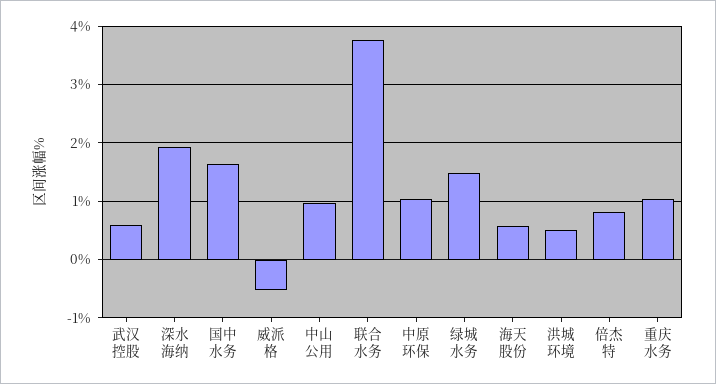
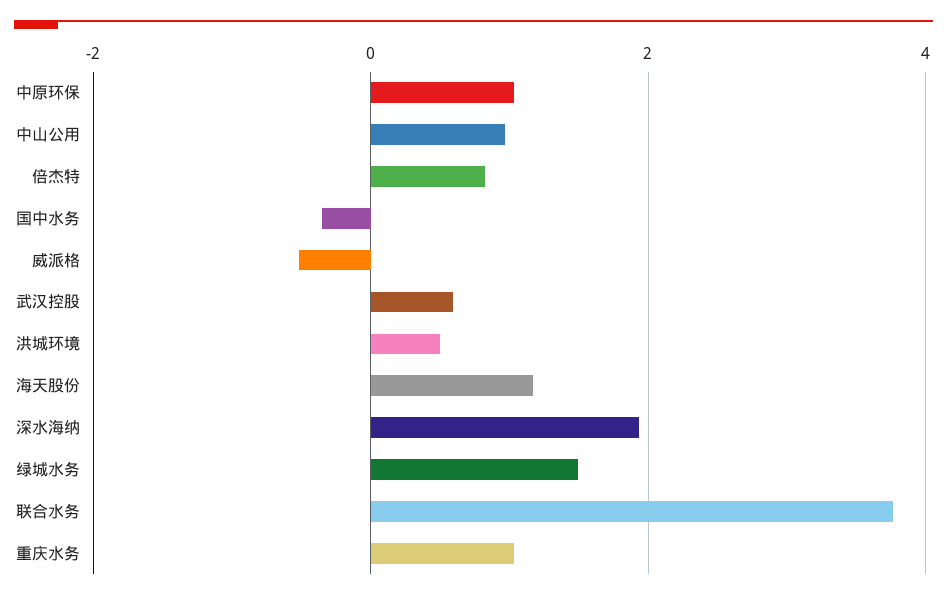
  {
    "武汉控股": 0.6,
    "深水海纳": 2,
-   "国中水务": 1.6,
+   "国中水务": -0.4,
    "威派格": -0.6,
    "中山公用": 1,
    "联合水务": 3.8,
    "中原环保": 1,
    "绿城水务": 1.4,
-   "海天股份": 0.6,
+   "海天股份": 1.2,
    "洪城环境": 0.6,
    "倍杰特": 0.8,
    "重庆水务": 1
  }

